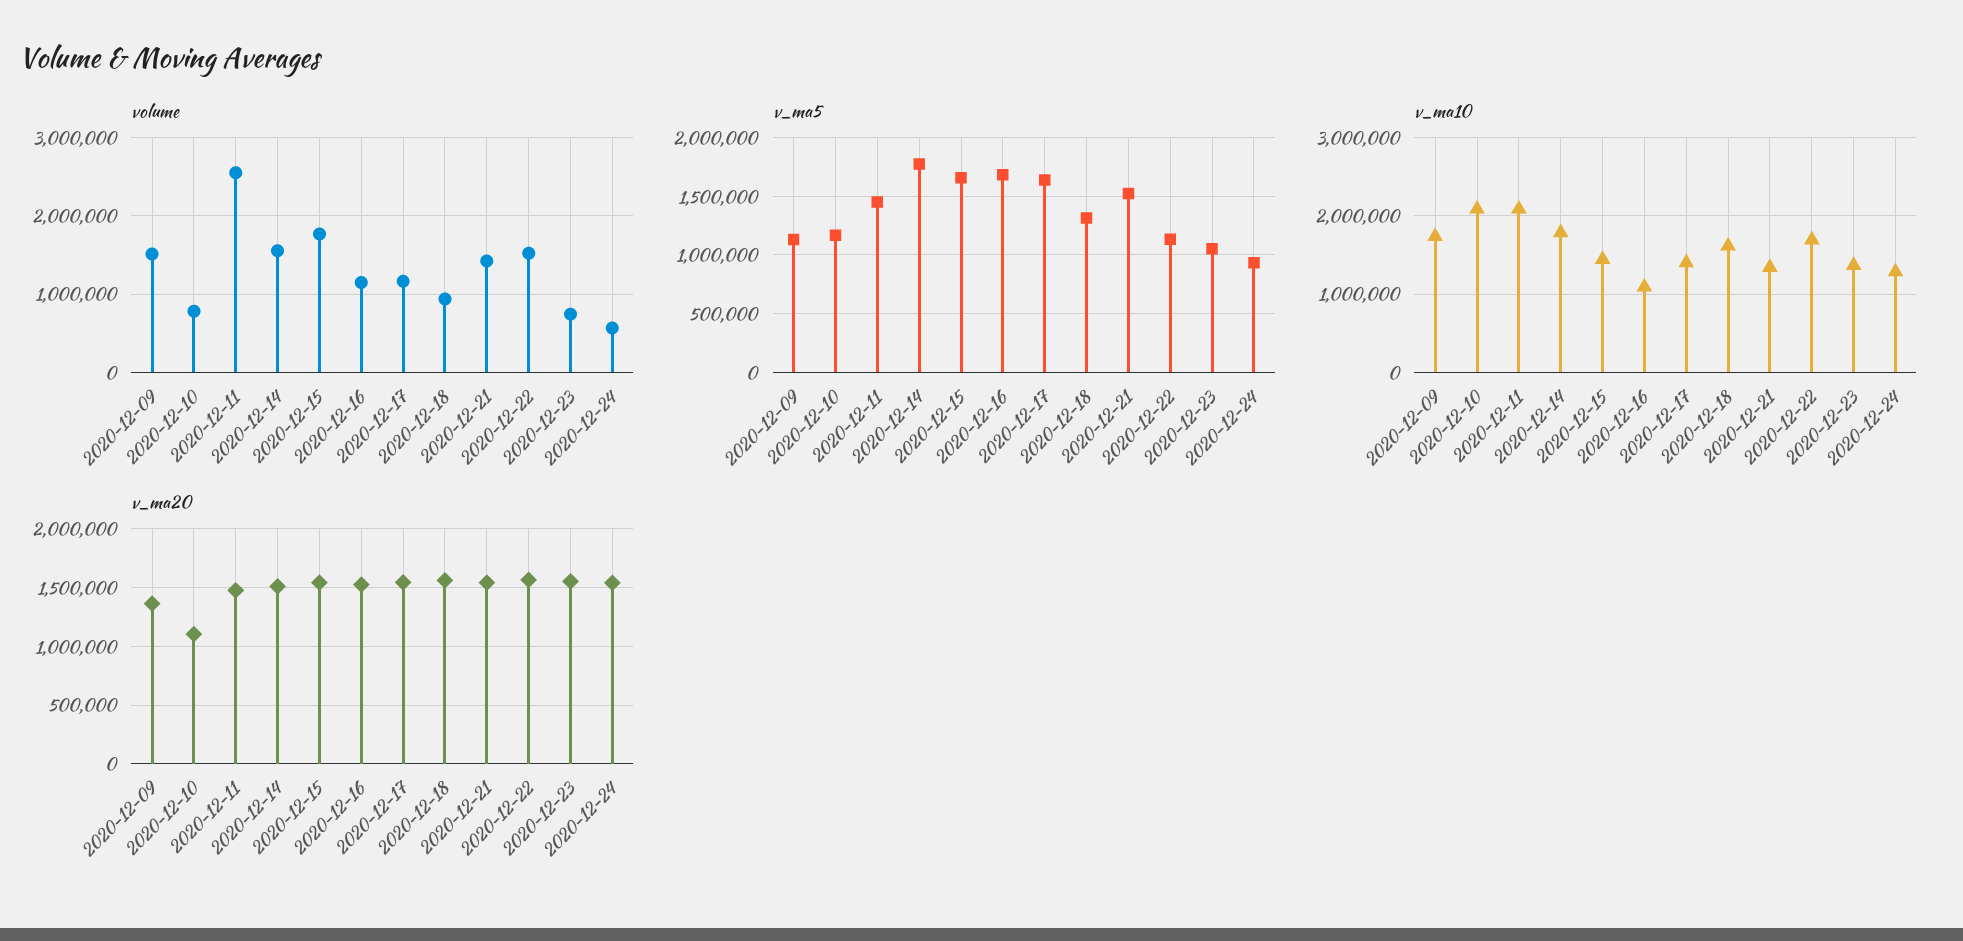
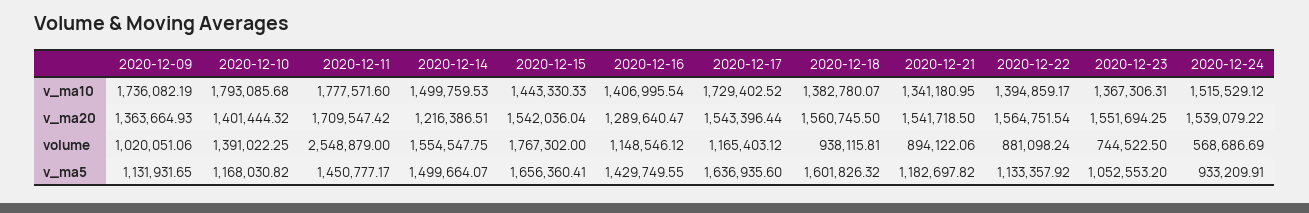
  {
    "volume": {
-     "2020-12-09": 1500000,
+     "2020-12-09": 1020051.06,
-     "2020-12-10": 800000,
+     "2020-12-10": 1391022.25,
      "2020-12-11": 2548879,
      "2020-12-14": 1554547.75,
      "2020-12-15": 1767302,
      "2020-12-16": 1148546.12,
      "2020-12-17": 1165403.12,
      "2020-12-18": 938115.81,
-     "2020-12-21": 1400000,
+     "2020-12-21": 894122.06,
-     "2020-12-22": 1500000,
+     "2020-12-22": 881098.24,
      "2020-12-23": 744522.5,
      "2020-12-24": 568686.69
    },
    "v_ma5": {
      "2020-12-09": 1131931.65,
      "2020-12-10": 1168030.82,
      "2020-12-11": 1450777.17,
-     "2020-12-14": 1800000,
+     "2020-12-14": 1499664.07,
      "2020-12-15": 1656360.41,
-     "2020-12-16": 1700000,
+     "2020-12-16": 1429749.55,
      "2020-12-17": 1636935.6,
-     "2020-12-18": 1300000,
+     "2020-12-18": 1601826.32,
-     "2020-12-21": 1500000,
+     "2020-12-21": 1182697.82,
      "2020-12-22": 1133357.92,
      "2020-12-23": 1052553.2,
      "2020-12-24": 933209.91
    },
    "v_ma10": {
      "2020-12-09": 1736082.19,
-     "2020-12-10": 2100000,
+     "2020-12-10": 1793085.68,
-     "2020-12-11": 2100000,
+     "2020-12-11": 1777571.6,
-     "2020-12-14": 1800000,
+     "2020-12-14": 1499759.53,
      "2020-12-15": 1443330.33,
-     "2020-12-16": 1100000,
+     "2020-12-16": 1406995.54,
-     "2020-12-17": 1400000,
+     "2020-12-17": 1729402.52,
-     "2020-12-18": 1600000,
+     "2020-12-18": 1382780.07,
      "2020-12-21": 1341180.95,
-     "2020-12-22": 1700000,
+     "2020-12-22": 1394859.17,
      "2020-12-23": 1367306.31,
-     "2020-12-24": 1300000
+     "2020-12-24": 1515529.12
    },
    "v_ma20": {
      "2020-12-09": 1363664.93,
-     "2020-12-10": 1100000,
+     "2020-12-10": 1401444.32,
-     "2020-12-11": 1500000,
+     "2020-12-11": 1709547.42,
-     "2020-12-14": 1500000,
+     "2020-12-14": 1216386.51,
      "2020-12-15": 1542036.04,
-     "2020-12-16": 1500000,
+     "2020-12-16": 1289640.47,
      "2020-12-17": 1543396.44,
      "2020-12-18": 1560745.5,
      "2020-12-21": 1541718.5,
      "2020-12-22": 1564751.54,
      "2020-12-23": 1551694.25,
      "2020-12-24": 1539079.22
    }
  }

